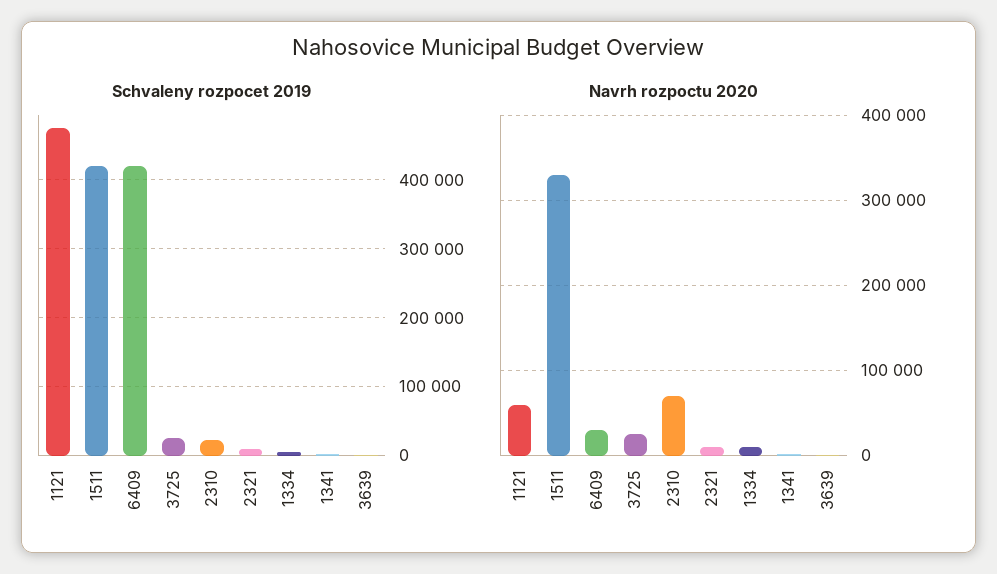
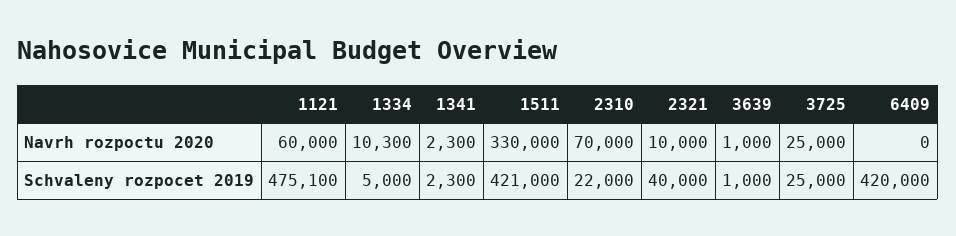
  {
    "Schvaleny rozpocet 2019": {
      "1121": 475100,
      "1511": 421000,
      "6409": 420000,
      "3725": 25000,
      "2310": 22000,
-     "2321": 10000,
+     "2321": 40000,
      "1334": 5000,
      "1341": 2300,
      "3639": 1000
    },
    "Navrh rozpoctu 2020": {
      "1121": 60000,
      "1511": 330000,
-     "6409": 30000,
+     "6409": 0,
      "3725": 25000,
      "2310": 70000,
      "2321": 10000,
      "1334": 10300,
      "1341": 2300,
      "3639": 1000
    }
  }

